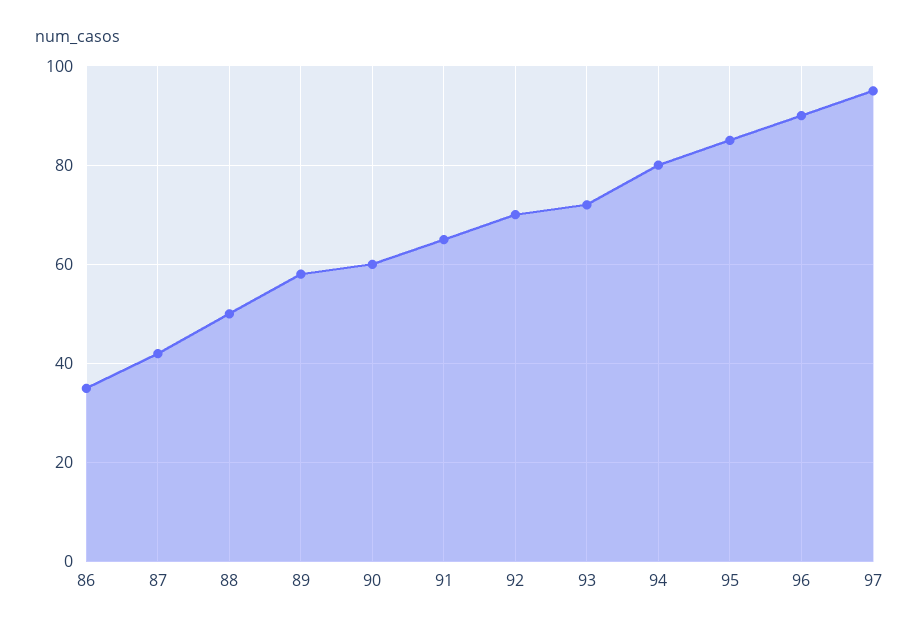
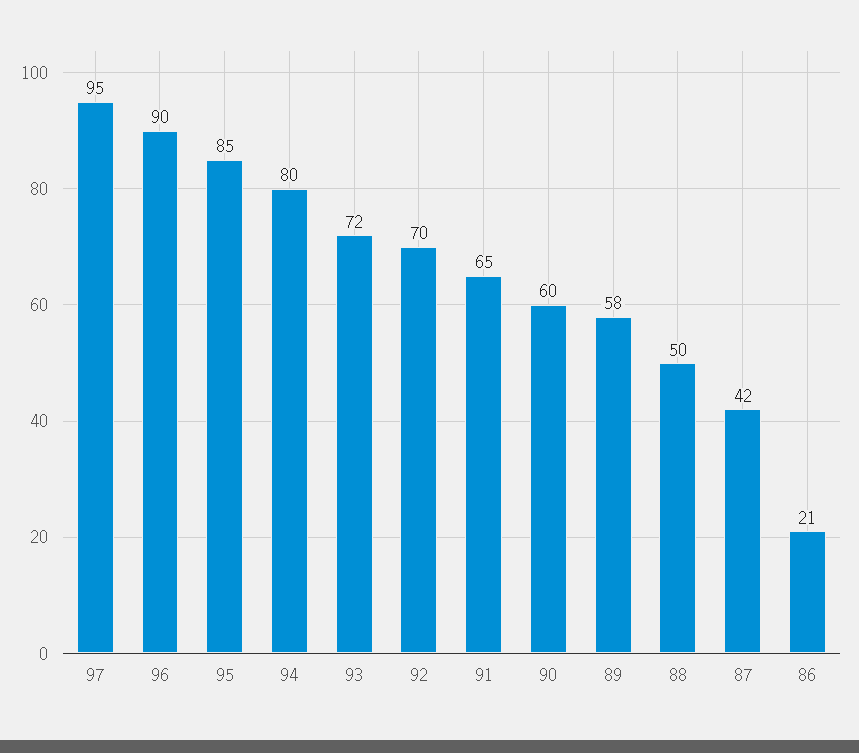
  {
-   "86": 35,
+   "86": 21,
    "87": 42,
    "88": 50,
    "89": 58,
    "90": 60,
    "91": 65,
    "92": 70,
    "93": 72,
    "94": 80,
    "95": 85,
    "96": 90,
    "97": 95
  }

